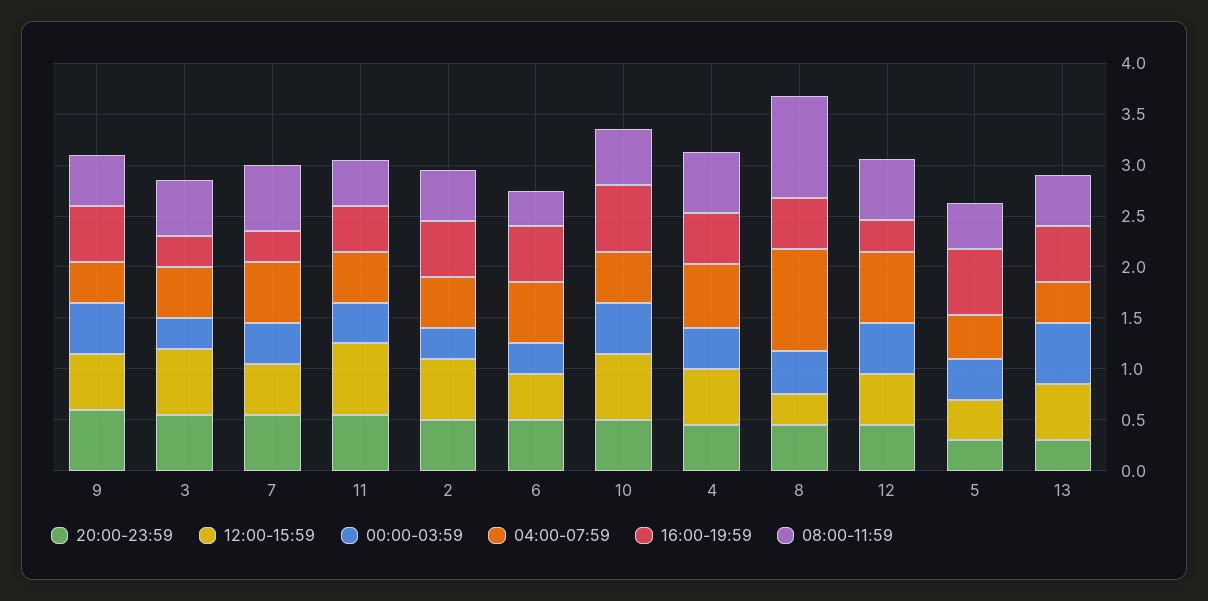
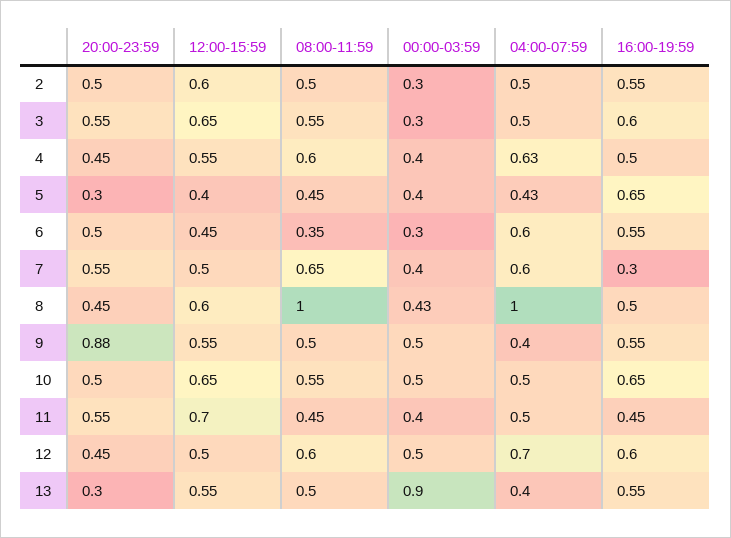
  {
    "20:00-23:59": {
-     "9": 0.6,
+     "9": 0.88,
      "3": 0.55,
      "7": 0.55,
      "11": 0.55,
      "2": 0.5,
      "6": 0.5,
      "10": 0.5,
      "4": 0.45,
      "8": 0.45,
      "12": 0.45,
      "5": 0.3,
      "13": 0.3
    },
    "12:00-15:59": {
      "9": 0.55,
      "3": 0.65,
      "7": 0.5,
      "11": 0.7,
      "2": 0.6,
      "6": 0.45,
      "10": 0.65,
      "4": 0.55,
-     "8": 0.3,
+     "8": 0.6,
      "12": 0.5,
      "5": 0.4,
      "13": 0.55
    },
    "00:00-03:59": {
      "9": 0.5,
      "3": 0.3,
      "7": 0.4,
      "11": 0.4,
      "2": 0.3,
      "6": 0.3,
      "10": 0.5,
      "4": 0.4,
      "8": 0.43,
      "12": 0.5,
      "5": 0.4,
-     "13": 0.6
+     "13": 0.9
    },
    "04:00-07:59": {
      "9": 0.4,
      "3": 0.5,
      "7": 0.6,
      "11": 0.5,
      "2": 0.5,
      "6": 0.6,
      "10": 0.5,
      "4": 0.63,
      "8": 1,
      "12": 0.7,
      "5": 0.43,
      "13": 0.4
    },
    "16:00-19:59": {
      "9": 0.55,
-     "3": 0.3,
+     "3": 0.6,
      "7": 0.3,
      "11": 0.45,
      "2": 0.55,
      "6": 0.55,
      "10": 0.65,
      "4": 0.5,
      "8": 0.5,
-     "12": 0.3,
+     "12": 0.6,
      "5": 0.65,
      "13": 0.55
    },
    "08:00-11:59": {
      "9": 0.5,
      "3": 0.55,
      "7": 0.65,
      "11": 0.45,
      "2": 0.5,
      "6": 0.35,
      "10": 0.55,
      "4": 0.6,
      "8": 1,
      "12": 0.6,
      "5": 0.45,
      "13": 0.5
    }
  }

